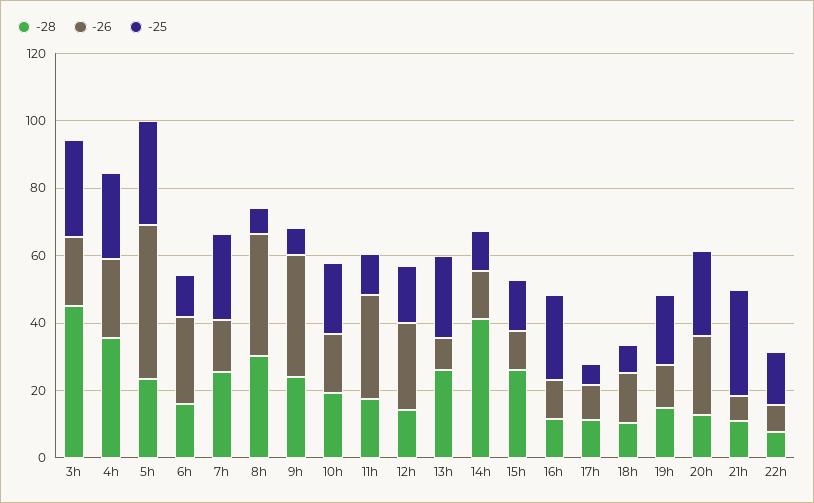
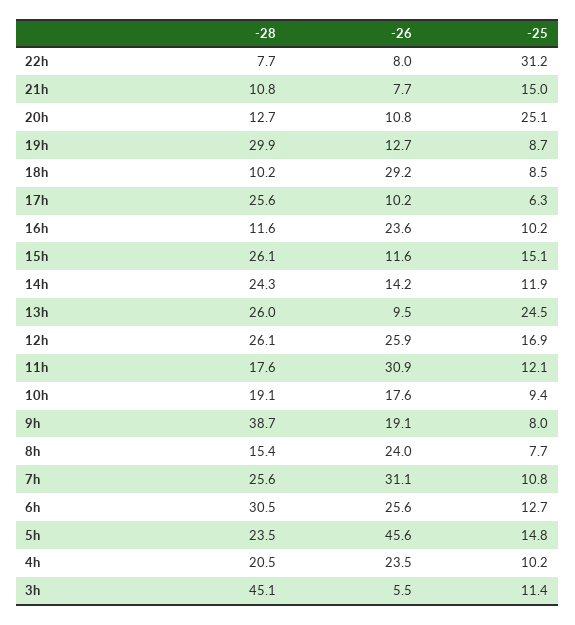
  {
    "-28": {
      "3h": 45.1,
-     "4h": 35,
+     "4h": 20.5,
      "5h": 23.5,
-     "6h": 15,
+     "6h": 30.5,
      "7h": 25.6,
-     "8h": 30,
+     "8h": 15.4,
-     "9h": 25,
+     "9h": 38.7,
      "10h": 19.1,
      "11h": 17.6,
-     "12h": 15,
+     "12h": 26.1,
      "13h": 26,
-     "14h": 40,
+     "14h": 24.3,
      "15h": 26.1,
      "16h": 11.6,
-     "17h": 10,
+     "17h": 25.6,
      "18h": 10.2,
-     "19h": 15,
+     "19h": 29.9,
      "20h": 12.7,
      "21h": 10.8,
      "22h": 7.7
    },
    "-26": {
-     "3h": 20,
+     "3h": 5.5,
      "4h": 23.5,
      "5h": 45.6,
      "6h": 25.6,
-     "7h": 15,
+     "7h": 31.1,
-     "8h": 35,
+     "8h": 24,
-     "9h": 35,
+     "9h": 19.1,
      "10h": 17.6,
      "11h": 30.9,
      "12h": 25.9,
      "13h": 9.5,
      "14h": 14.2,
      "15h": 11.6,
-     "16h": 10,
+     "16h": 23.6,
      "17h": 10.2,
-     "18h": 15,
+     "18h": 29.2,
      "19h": 12.7,
-     "20h": 25,
+     "20h": 10.8,
      "21h": 7.7,
      "22h": 8
    },
    "-25": {
-     "3h": 30,
+     "3h": 11.4,
-     "4h": 25,
+     "4h": 10.2,
-     "5h": 30,
+     "5h": 14.8,
      "6h": 12.7,
-     "7h": 25,
+     "7h": 10.8,
      "8h": 7.7,
      "9h": 8,
-     "10h": 20,
+     "10h": 9.4,
      "11h": 12.1,
      "12h": 16.9,
      "13h": 24.5,
      "14h": 11.9,
      "15h": 15.1,
-     "16h": 25,
+     "16h": 10.2,
      "17h": 6.3,
      "18h": 8.5,
-     "19h": 20,
+     "19h": 8.7,
      "20h": 25.1,
-     "21h": 30,
+     "21h": 15,
-     "22h": 15
+     "22h": 31.2
    }
  }

